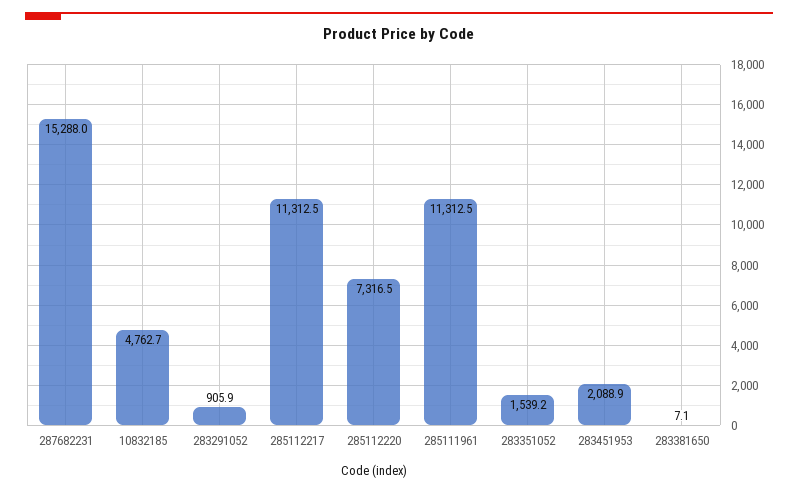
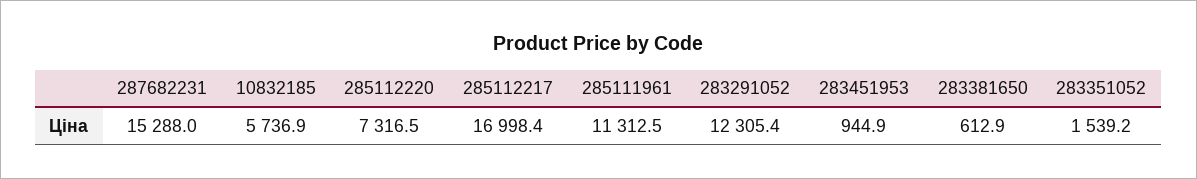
  {
    "287682231": 15288,
-   "10832185": 4762.7,
+   "10832185": 5736.9,
-   "283291052": 905.9,
+   "283291052": 12305.4,
-   "285112217": 11312.5,
+   "285112217": 16998.4,
    "285112220": 7316.5,
    "285111961": 11312.5,
    "283351052": 1539.2,
-   "283451953": 2088.9,
+   "283451953": 944.9,
-   "283381650": 7.1
+   "283381650": 612.9
  }

